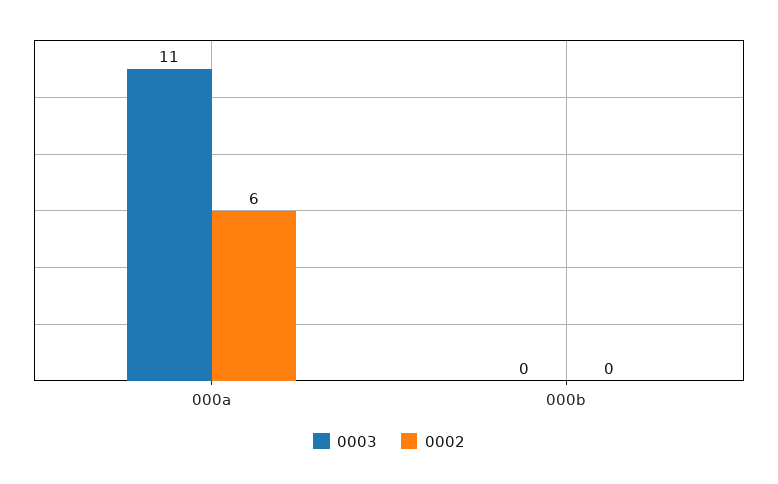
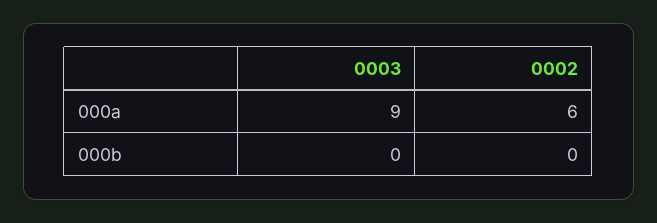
  {
    "0003": {
-     "000a": 11,
+     "000a": 9,
      "000b": 0
    },
    "0002": {
      "000a": 6,
      "000b": 0
    }
  }

